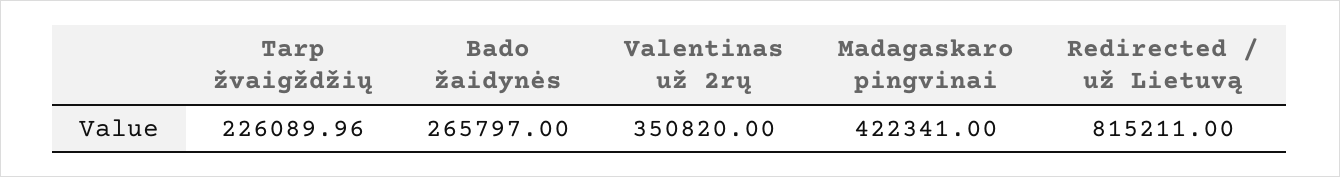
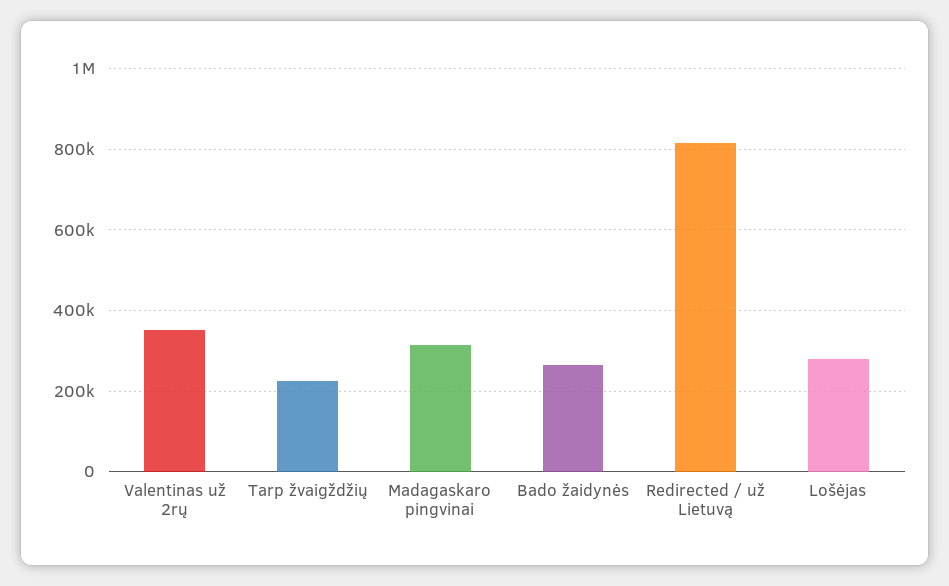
  {
    "Tarp žvaigždžių": 226089.96,
    "Bado žaidynės": 265797,
    "Valentinas už 2rų": 350820,
-   "Madagaskaro pingvinai": 422341,
+   "Madagaskaro pingvinai": 320000,
-   "Redirected / už Lietuvą": 815211
+   "Redirected / už Lietuvą": 815211,
+   "Lošėjas": 280000
  }

